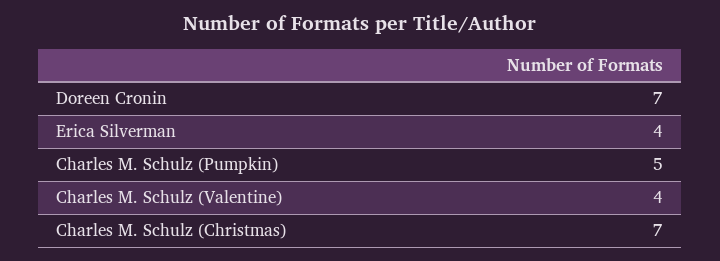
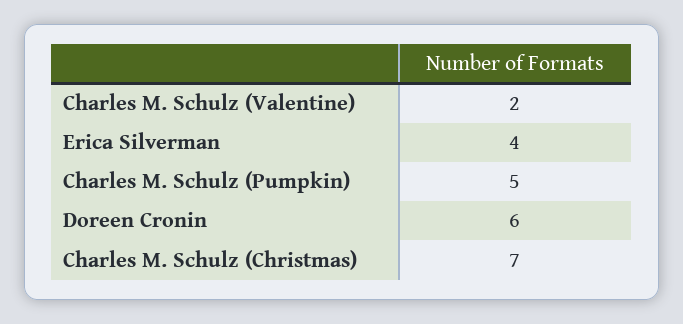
  {
-   "Doreen Cronin": 7,
+   "Doreen Cronin": 6,
    "Erica Silverman": 4,
    "Charles M. Schulz (Pumpkin)": 5,
-   "Charles M. Schulz (Valentine)": 4,
+   "Charles M. Schulz (Valentine)": 2,
    "Charles M. Schulz (Christmas)": 7
  }

